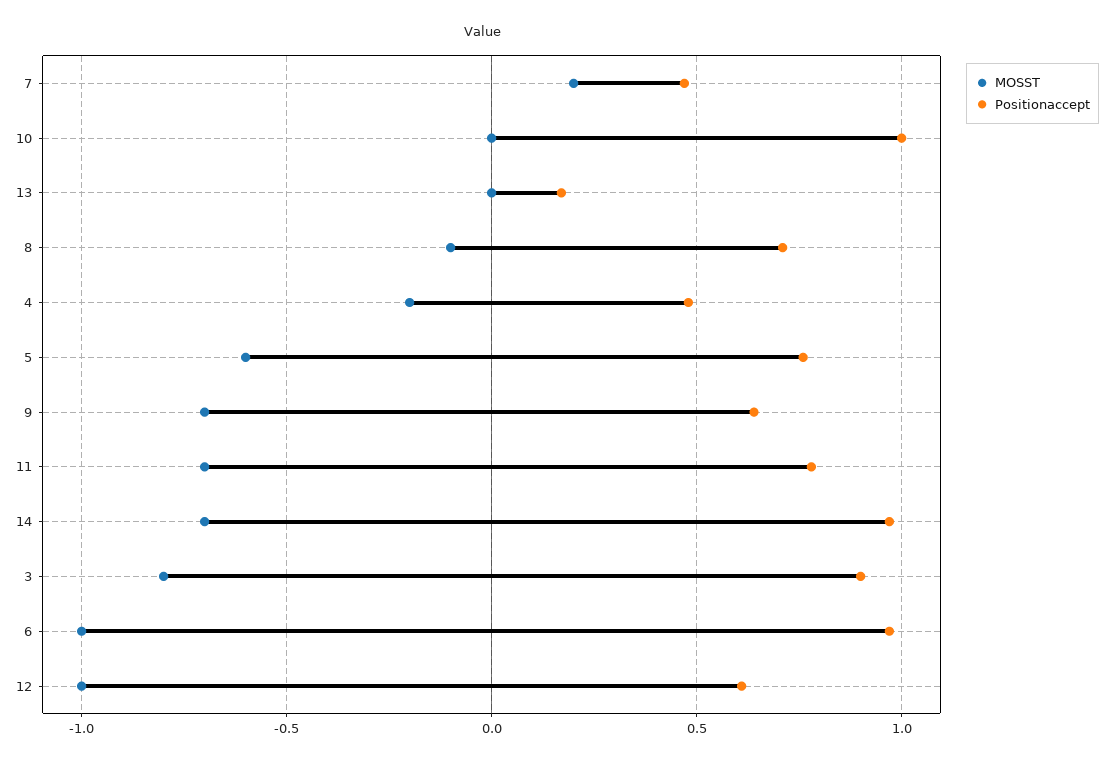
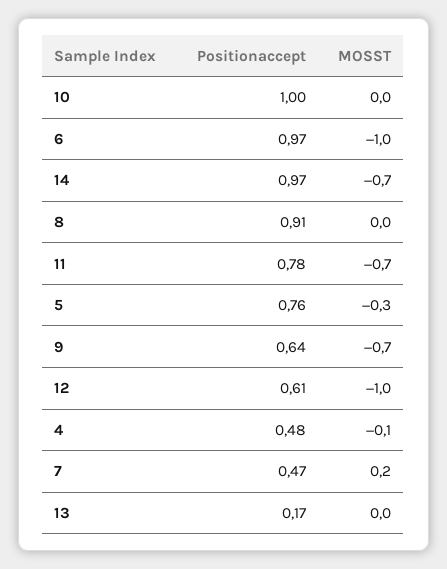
  {
    "MOSST": {
      "7": 0.2,
      "10": 0,
      "13": 0,
-     "8": -0.1,
+     "8": 0,
-     "4": -0.2,
+     "4": -0.1,
-     "5": -0.6,
+     "5": -0.3,
      "9": -0.7,
      "11": -0.7,
      "14": -0.7,
-     "3": -0.8,
      "6": -1,
      "12": -1
    },
    "Positionaccept": {
      "7": 0.47,
      "10": 1,
      "13": 0.17,
-     "8": 0.7,
+     "8": 0.91,
      "4": 0.48,
      "5": 0.76,
      "9": 0.64,
      "11": 0.78,
      "14": 0.97,
-     "3": 0.9,
      "6": 0.97,
      "12": 0.61
    }
  }

